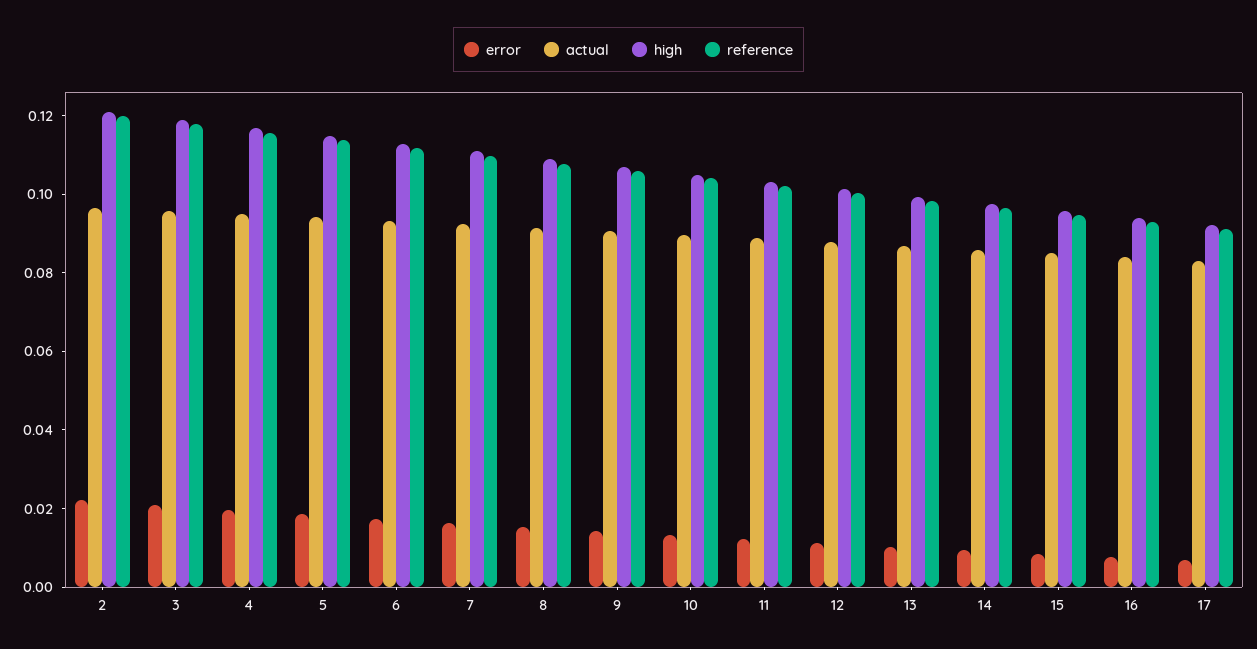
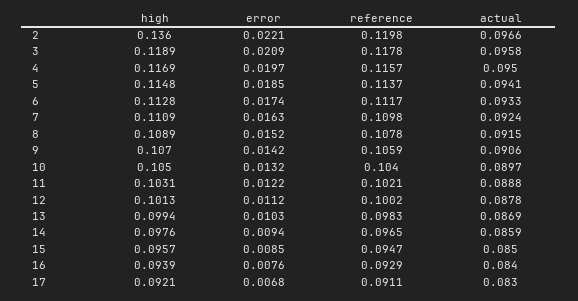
  {
    "error": {
      "2": 0.0221,
      "3": 0.0209,
      "4": 0.0197,
      "5": 0.0185,
      "6": 0.0174,
      "7": 0.0163,
      "8": 0.0152,
      "9": 0.0142,
      "10": 0.0132,
      "11": 0.0122,
      "12": 0.0112,
      "13": 0.0103,
      "14": 0.0094,
      "15": 0.0085,
      "16": 0.0076,
      "17": 0.0068
    },
    "actual": {
      "2": 0.0966,
      "3": 0.0958,
      "4": 0.095,
      "5": 0.0941,
      "6": 0.0933,
      "7": 0.0924,
      "8": 0.0915,
      "9": 0.0906,
      "10": 0.0897,
      "11": 0.0888,
      "12": 0.0878,
      "13": 0.0869,
      "14": 0.0859,
      "15": 0.085,
      "16": 0.084,
      "17": 0.083
    },
    "high": {
-     "2": 0.12,
+     "2": 0.136,
      "3": 0.1189,
      "4": 0.1169,
      "5": 0.1148,
      "6": 0.1128,
      "7": 0.1109,
      "8": 0.1089,
      "9": 0.107,
      "10": 0.105,
      "11": 0.1031,
      "12": 0.1013,
      "13": 0.0994,
      "14": 0.0976,
      "15": 0.0957,
      "16": 0.0939,
      "17": 0.0921
    },
    "reference": {
      "2": 0.1198,
      "3": 0.1178,
      "4": 0.1157,
      "5": 0.1137,
      "6": 0.1117,
      "7": 0.1098,
      "8": 0.1078,
      "9": 0.1059,
      "10": 0.104,
      "11": 0.1021,
      "12": 0.1002,
      "13": 0.0983,
      "14": 0.0965,
      "15": 0.0947,
      "16": 0.0929,
      "17": 0.0911
    }
  }

